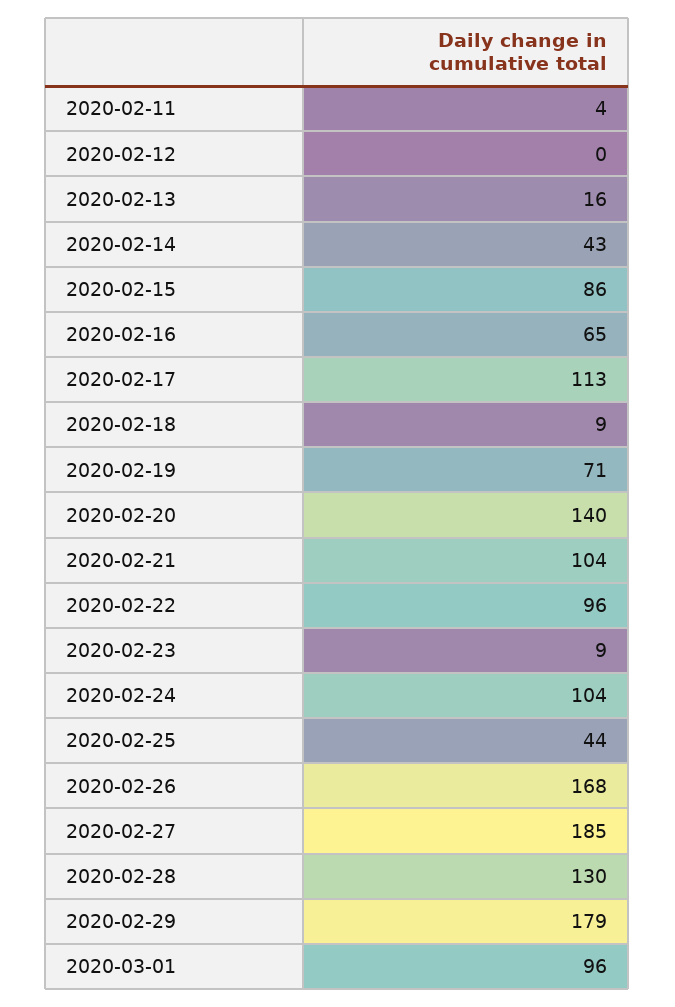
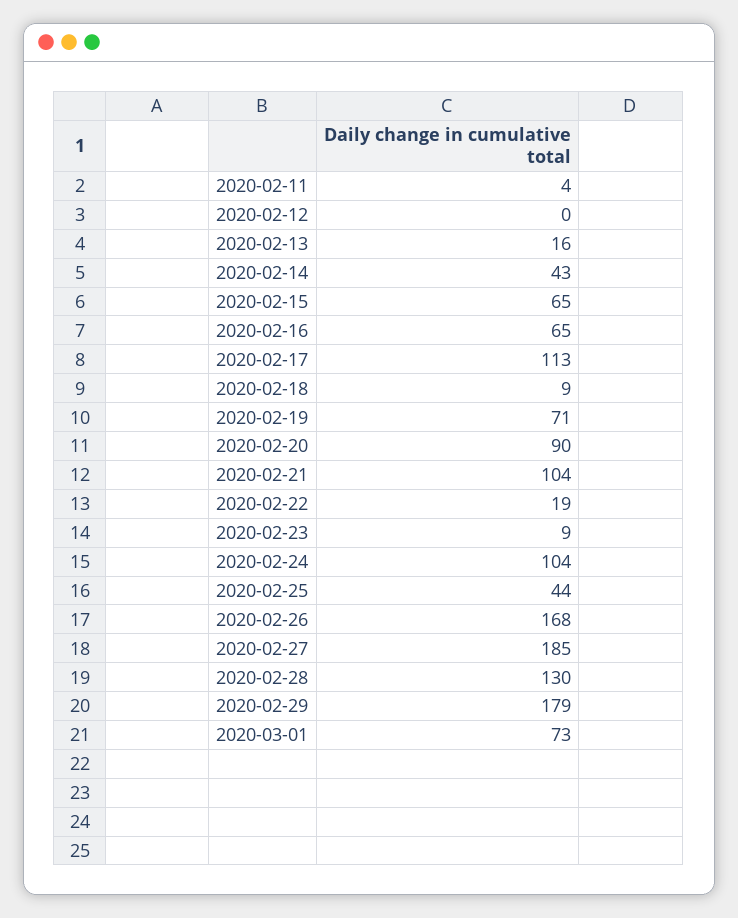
  {
    "2020-02-11": 4,
    "2020-02-12": 0,
    "2020-02-13": 16,
    "2020-02-14": 43,
-   "2020-02-15": 86,
+   "2020-02-15": 65,
    "2020-02-16": 65,
    "2020-02-17": 113,
    "2020-02-18": 9,
    "2020-02-19": 71,
-   "2020-02-20": 140,
+   "2020-02-20": 90,
    "2020-02-21": 104,
-   "2020-02-22": 96,
+   "2020-02-22": 19,
    "2020-02-23": 9,
    "2020-02-24": 104,
    "2020-02-25": 44,
    "2020-02-26": 168,
    "2020-02-27": 185,
    "2020-02-28": 130,
    "2020-02-29": 179,
-   "2020-03-01": 96
+   "2020-03-01": 73
  }

